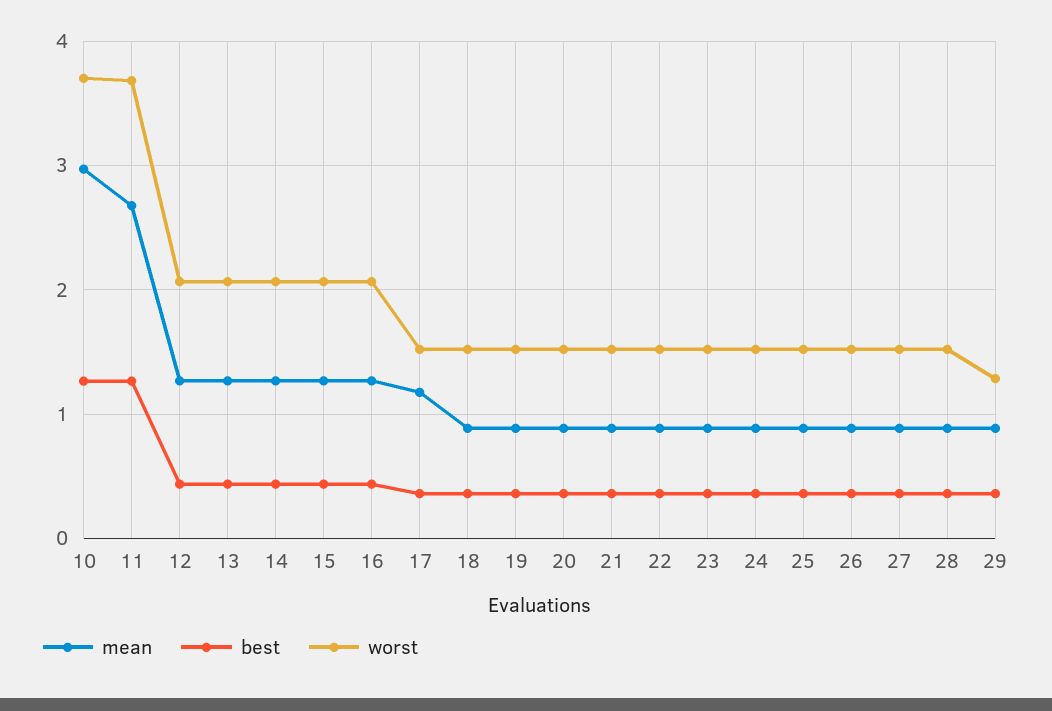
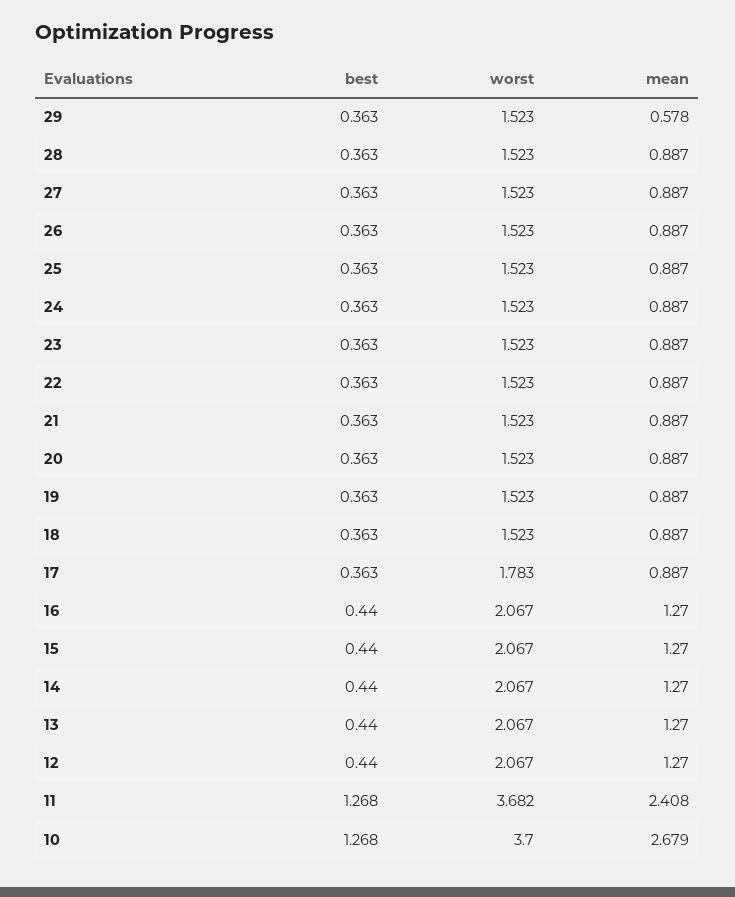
  {
    "mean": {
-     "10": 3,
+     "10": 2.679,
-     "11": 2.7,
+     "11": 2.408,
      "12": 1.27,
      "13": 1.27,
      "14": 1.27,
      "15": 1.27,
      "16": 1.27,
-     "17": 1.2,
+     "17": 0.887,
      "18": 0.887,
      "19": 0.887,
      "20": 0.887,
      "21": 0.887,
      "22": 0.887,
      "23": 0.887,
      "24": 0.887,
      "25": 0.887,
      "26": 0.887,
      "27": 0.887,
      "28": 0.887,
-     "29": 0.9
+     "29": 0.578
    },
    "best": {
      "10": 1.268,
      "11": 1.268,
      "12": 0.44,
      "13": 0.44,
      "14": 0.44,
      "15": 0.44,
      "16": 0.44,
      "17": 0.363,
      "18": 0.363,
      "19": 0.363,
      "20": 0.363,
      "21": 0.363,
      "22": 0.363,
      "23": 0.363,
      "24": 0.363,
      "25": 0.363,
      "26": 0.363,
      "27": 0.363,
      "28": 0.363,
      "29": 0.363
    },
    "worst": {
      "10": 3.7,
      "11": 3.682,
      "12": 2.067,
      "13": 2.067,
      "14": 2.067,
      "15": 2.067,
      "16": 2.067,
-     "17": 1.5,
+     "17": 1.783,
      "18": 1.523,
      "19": 1.523,
      "20": 1.523,
      "21": 1.523,
      "22": 1.523,
      "23": 1.523,
      "24": 1.523,
      "25": 1.523,
      "26": 1.523,
      "27": 1.523,
      "28": 1.523,
-     "29": 1.3
+     "29": 1.523
    }
  }

